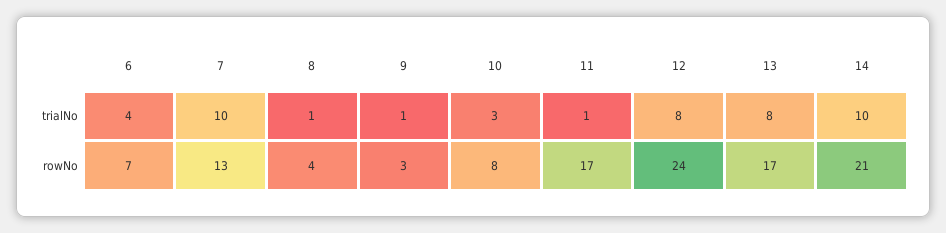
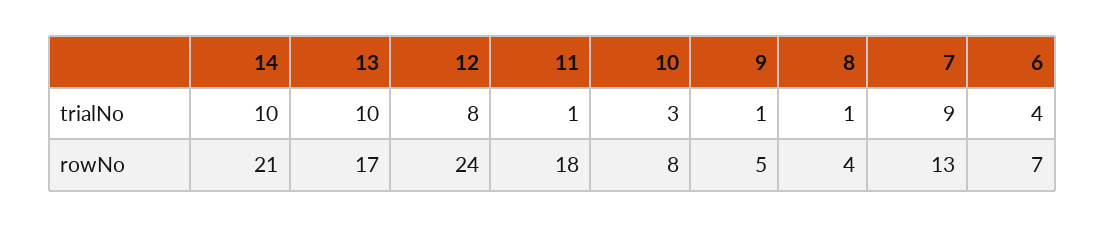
  {
    "6": {
      "trialNo": 4,
      "rowNo": 7
    },
    "7": {
-     "trialNo": 10,
+     "trialNo": 9,
      "rowNo": 13
    },
    "8": {
      "trialNo": 1,
      "rowNo": 4
    },
    "9": {
      "trialNo": 1,
-     "rowNo": 3
+     "rowNo": 5
    },
    "10": {
      "trialNo": 3,
      "rowNo": 8
    },
    "11": {
      "trialNo": 1,
-     "rowNo": 17
+     "rowNo": 18
    },
    "12": {
      "trialNo": 8,
      "rowNo": 24
    },
    "13": {
-     "trialNo": 8,
+     "trialNo": 10,
      "rowNo": 17
    },
    "14": {
      "trialNo": 10,
      "rowNo": 21
    }
  }

